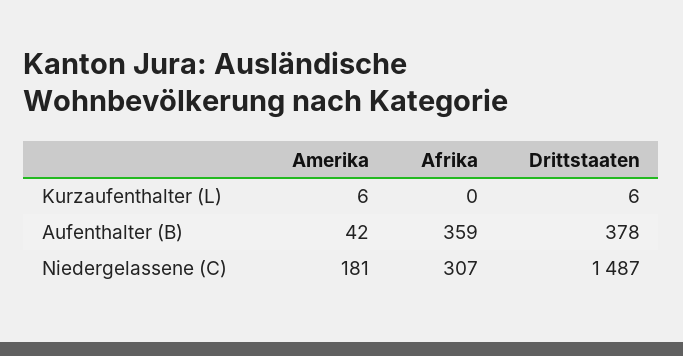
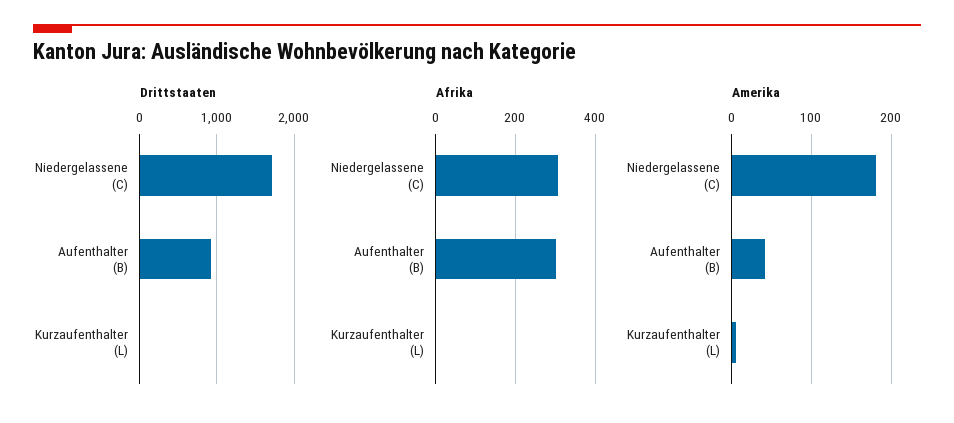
  {
    "Amerika": {
      "Kurzaufenthalter (L)": 6,
      "Aufenthalter (B)": 42,
      "Niedergelassene (C)": 181
    },
    "Afrika": {
      "Kurzaufenthalter (L)": 0,
-     "Aufenthalter (B)": 359,
+     "Aufenthalter (B)": 300,
      "Niedergelassene (C)": 307
    },
    "Drittstaaten": {
      "Kurzaufenthalter (L)": 6,
-     "Aufenthalter (B)": 378,
+     "Aufenthalter (B)": 900,
-     "Niedergelassene (C)": 1487
+     "Niedergelassene (C)": 1700
    }
  }

